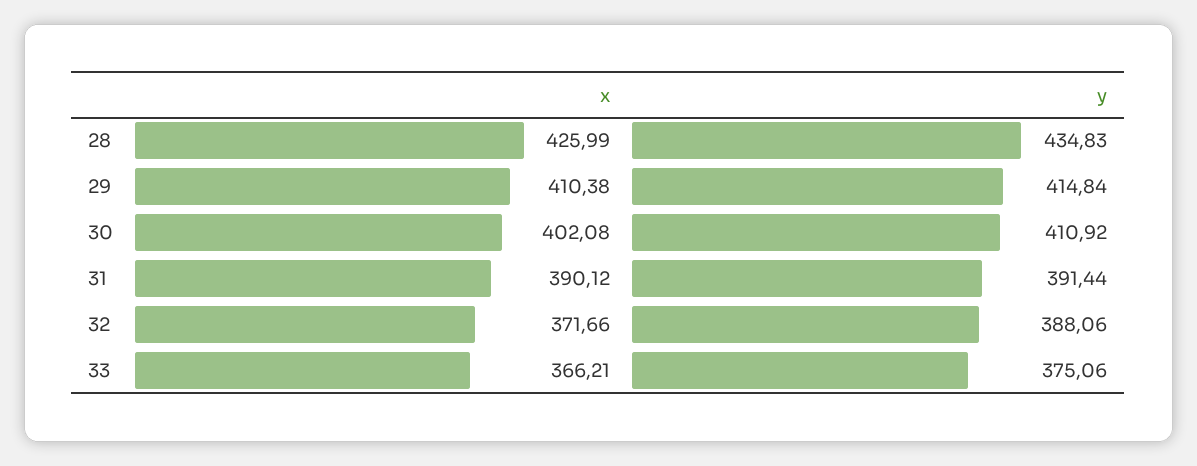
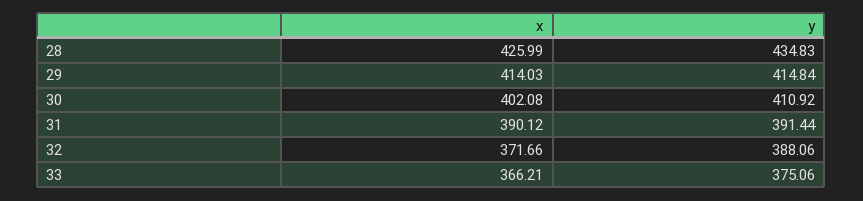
  {
    "x": {
      "28": 425.99,
-     "29": 410.38,
+     "29": 414.03,
      "30": 402.08,
      "31": 390.12,
      "32": 371.66,
      "33": 366.21
    },
    "y": {
      "28": 434.83,
      "29": 414.84,
      "30": 410.92,
      "31": 391.44,
      "32": 388.06,
      "33": 375.06
    }
  }

